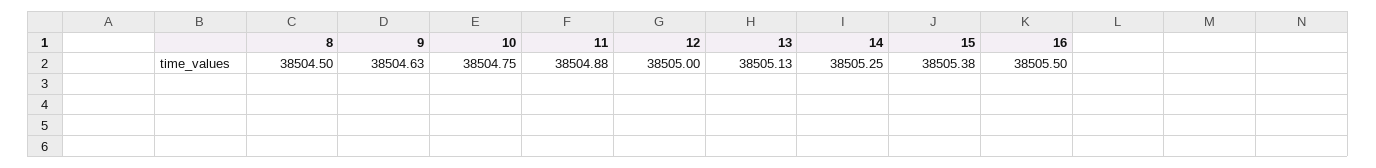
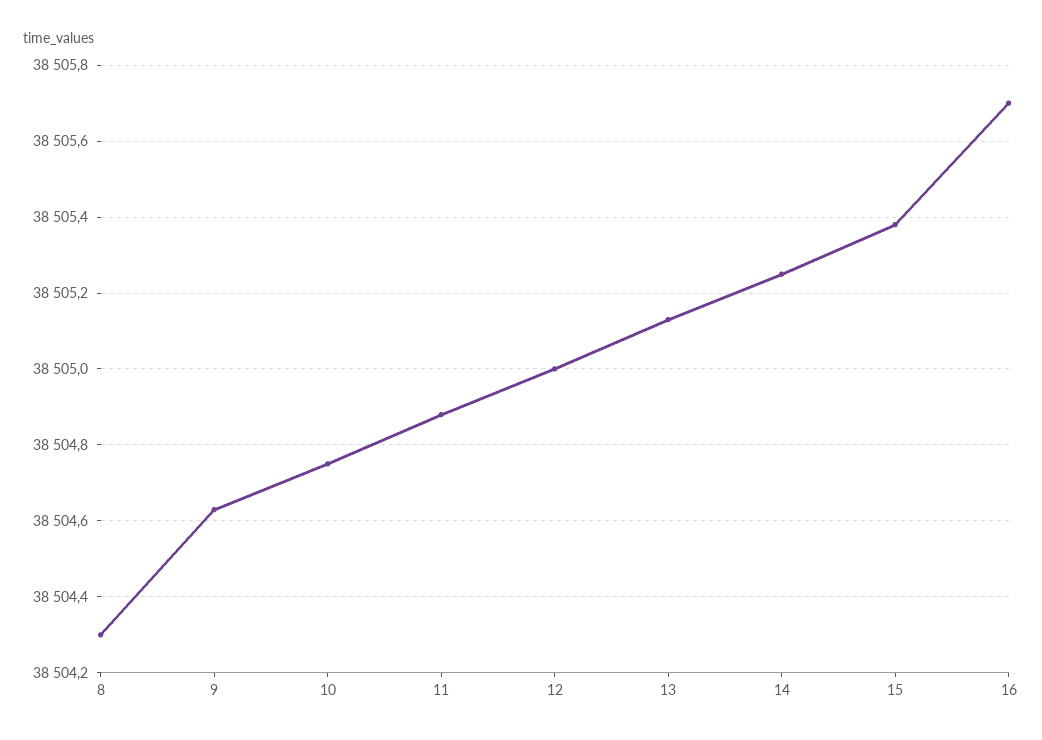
  {
-   "8": 38504.5,
+   "8": 38504.3,
    "9": 38504.63,
    "10": 38504.75,
    "11": 38504.88,
    "12": 38505,
    "13": 38505.13,
    "14": 38505.25,
    "15": 38505.38,
-   "16": 38505.5
+   "16": 38505.7
  }

